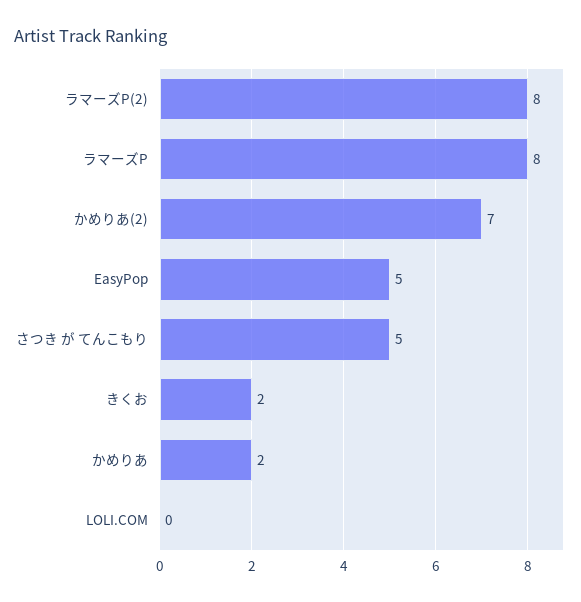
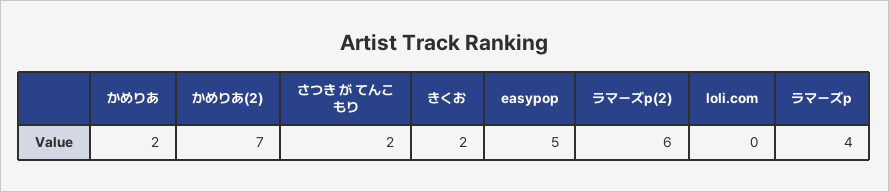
  {
-   "ラマーズP(2)": 8,
+   "ラマーズP(2)": 6,
-   "ラマーズP": 8,
+   "ラマーズP": 4,
    "かめりあ(2)": 7,
    "EasyPop": 5,
-   "さつき が てんこもり": 5,
+   "さつき が てんこもり": 2,
    "きくお": 2,
    "かめりあ": 2,
    "LOLI.COM": 0
  }

